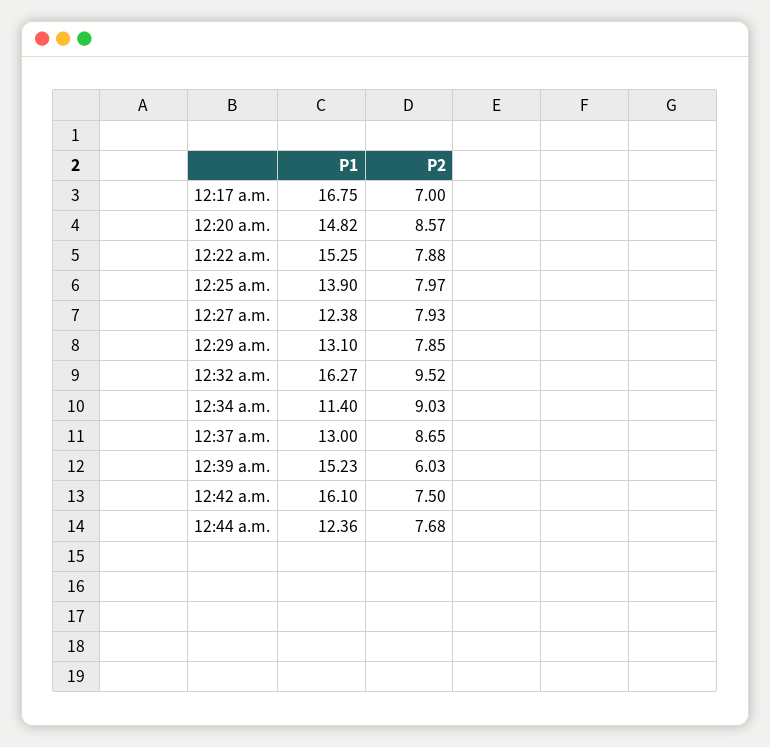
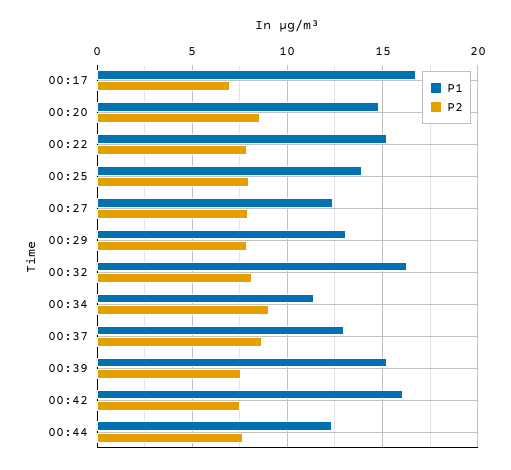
  {
    "P1": {
      "12:17 a.m.": 16.75,
      "12:20 a.m.": 14.82,
      "12:22 a.m.": 15.25,
      "12:25 a.m.": 13.9,
      "12:27 a.m.": 12.38,
      "12:29 a.m.": 13.1,
      "12:32 a.m.": 16.27,
      "12:34 a.m.": 11.4,
      "12:37 a.m.": 13,
      "12:39 a.m.": 15.23,
      "12:42 a.m.": 16.1,
      "12:44 a.m.": 12.36
    },
    "P2": {
      "12:17 a.m.": 7,
      "12:20 a.m.": 8.57,
      "12:22 a.m.": 7.88,
      "12:25 a.m.": 7.97,
      "12:27 a.m.": 7.93,
      "12:29 a.m.": 7.85,
-     "12:32 a.m.": 9.52,
+     "12:32 a.m.": 8,
      "12:34 a.m.": 9.03,
      "12:37 a.m.": 8.65,
-     "12:39 a.m.": 6.03,
+     "12:39 a.m.": 7.5,
      "12:42 a.m.": 7.5,
      "12:44 a.m.": 7.68
    }
  }

